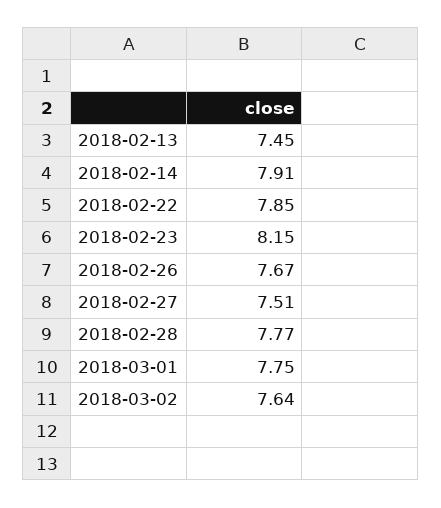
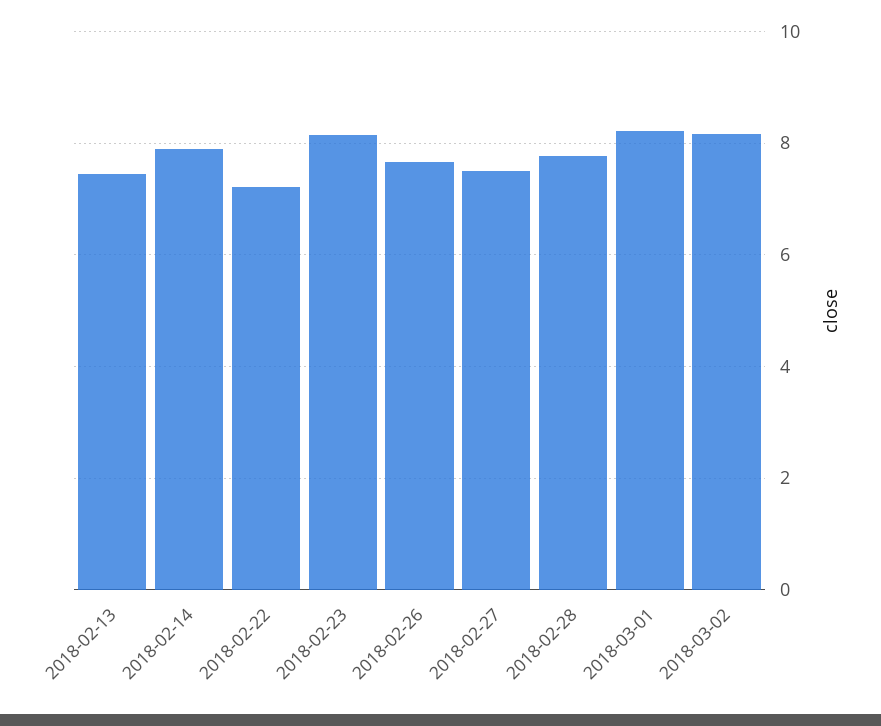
  {
    "2018-02-13": 7.45,
    "2018-02-14": 7.91,
-   "2018-02-22": 7.85,
+   "2018-02-22": 7.2,
    "2018-02-23": 8.15,
    "2018-02-26": 7.67,
    "2018-02-27": 7.51,
    "2018-02-28": 7.77,
-   "2018-03-01": 7.75,
+   "2018-03-01": 8.2,
-   "2018-03-02": 7.64
+   "2018-03-02": 8.2
  }

